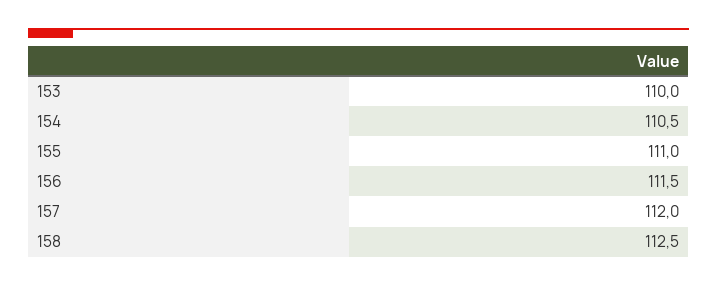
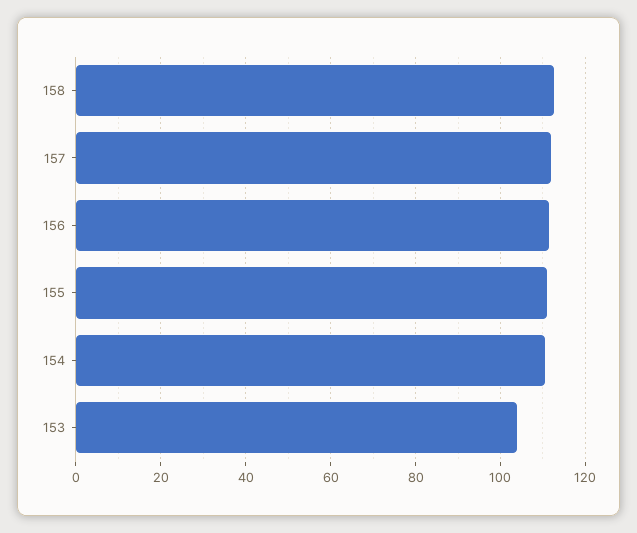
  {
-   "153": 110,
+   "153": 104,
    "154": 110.5,
    "155": 111,
    "156": 111.5,
    "157": 112,
    "158": 112.5
  }

